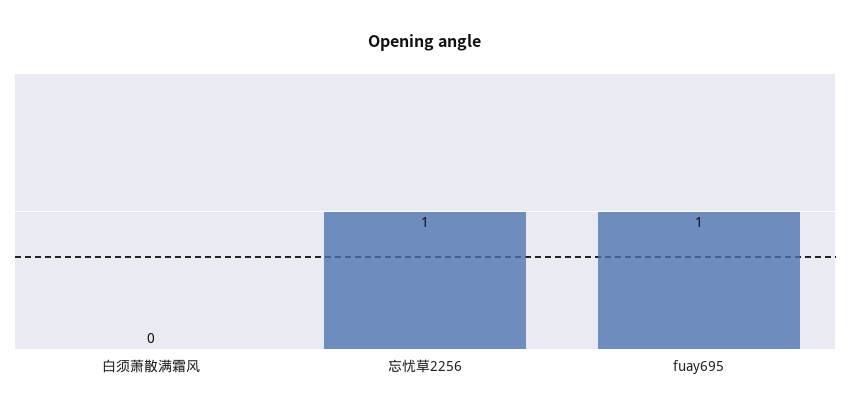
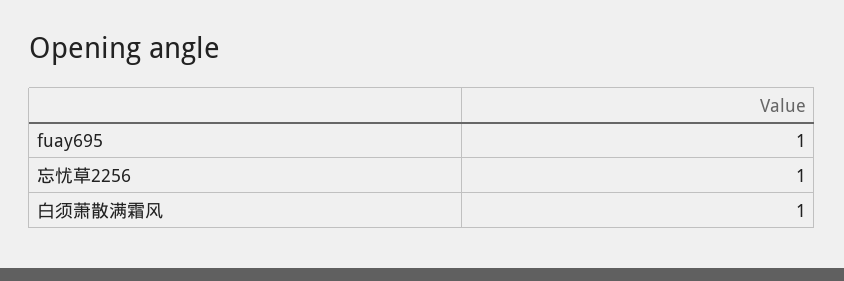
  {
-   "白须萧散满霜风": 0,
+   "白须萧散满霜风": 1,
    "忘忧草2256": 1,
    "fuay695": 1
  }

